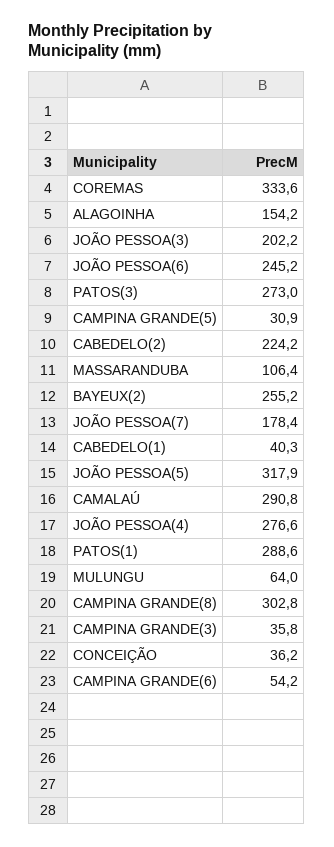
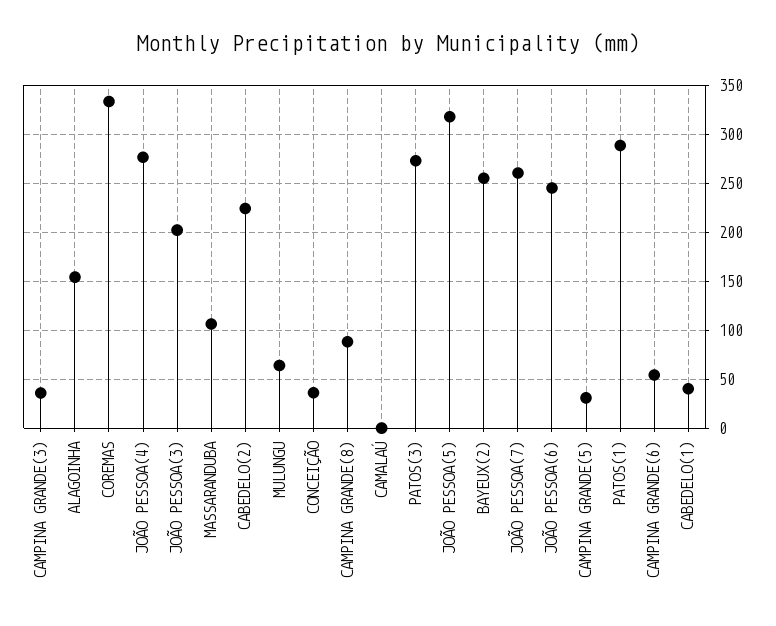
  {
    "COREMAS": 333.6,
    "ALAGOINHA": 154.2,
    "JOÃO PESSOA(3)": 202.2,
    "JOÃO PESSOA(6)": 245.2,
    "PATOS(3)": 273,
    "CAMPINA GRANDE(5)": 30.9,
    "CABEDELO(2)": 224.2,
    "MASSARANDUBA": 106.4,
    "BAYEUX(2)": 255.2,
-   "JOÃO PESSOA(7)": 178.4,
+   "JOÃO PESSOA(7)": 260,
    "CABEDELO(1)": 40.3,
    "JOÃO PESSOA(5)": 317.9,
-   "CAMALAÚ": 290.8,
+   "CAMALAÚ": 0,
    "JOÃO PESSOA(4)": 276.6,
    "PATOS(1)": 288.6,
    "MULUNGU": 64,
-   "CAMPINA GRANDE(8)": 302.8,
+   "CAMPINA GRANDE(8)": 90,
    "CAMPINA GRANDE(3)": 35.8,
    "CONCEIÇÃO": 36.2,
    "CAMPINA GRANDE(6)": 54.2
  }

